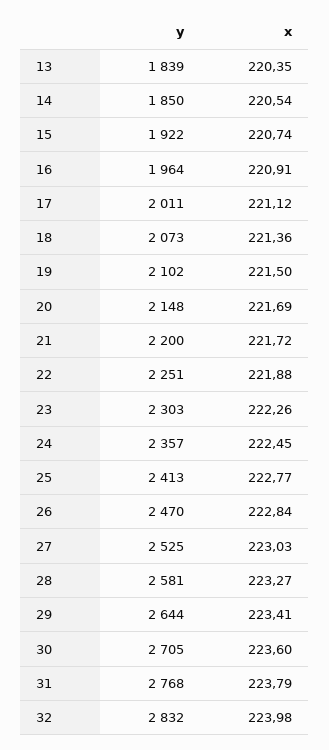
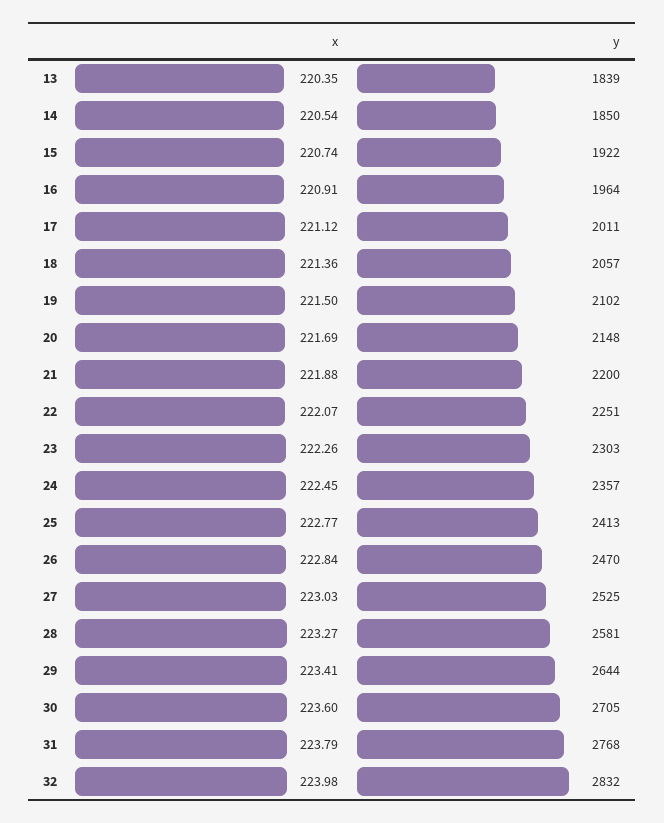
  {
    "y": {
      "13": 1839,
      "14": 1850,
      "15": 1922,
      "16": 1964,
      "17": 2011,
-     "18": 2073,
+     "18": 2057,
      "19": 2102,
      "20": 2148,
      "21": 2200,
      "22": 2251,
      "23": 2303,
      "24": 2357,
      "25": 2413,
      "26": 2470,
      "27": 2525,
      "28": 2581,
      "29": 2644,
      "30": 2705,
      "31": 2768,
      "32": 2832
    },
    "x": {
      "13": 220.35,
      "14": 220.54,
      "15": 220.74,
      "16": 220.91,
      "17": 221.12,
      "18": 221.36,
      "19": 221.5,
      "20": 221.69,
-     "21": 221.72,
+     "21": 221.88,
-     "22": 221.88,
+     "22": 222.07,
      "23": 222.26,
      "24": 222.45,
      "25": 222.77,
      "26": 222.84,
      "27": 223.03,
      "28": 223.27,
      "29": 223.41,
      "30": 223.6,
      "31": 223.79,
      "32": 223.98
    }
  }

